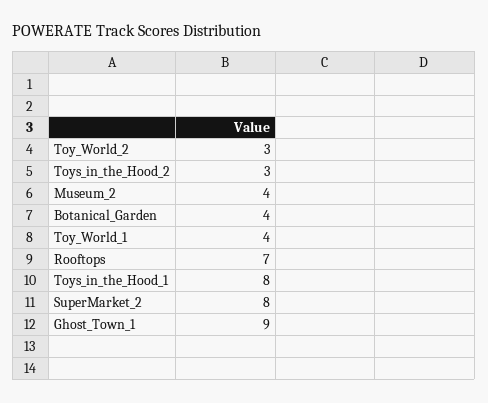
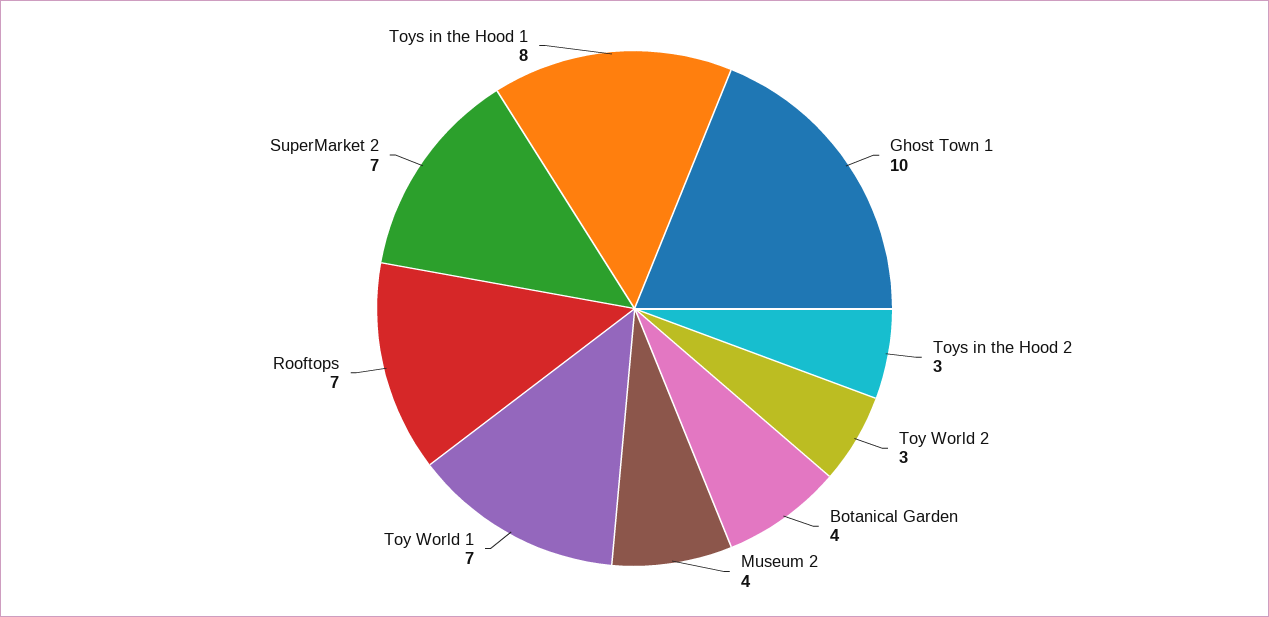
  {
    "Toy_World_2": 3,
    "Toys_in_the_Hood_2": 3,
    "Museum_2": 4,
    "Botanical_Garden": 4,
-   "Toy_World_1": 4,
+   "Toy_World_1": 7,
    "Rooftops": 7,
    "Toys_in_the_Hood_1": 8,
-   "SuperMarket_2": 8,
+   "SuperMarket_2": 7,
-   "Ghost_Town_1": 9
+   "Ghost_Town_1": 10
  }

